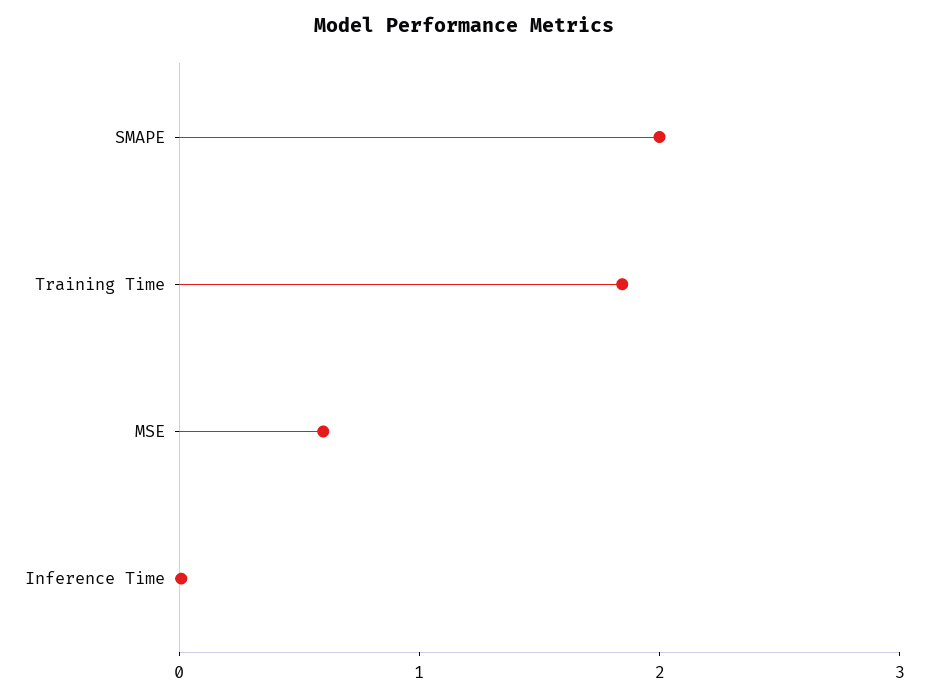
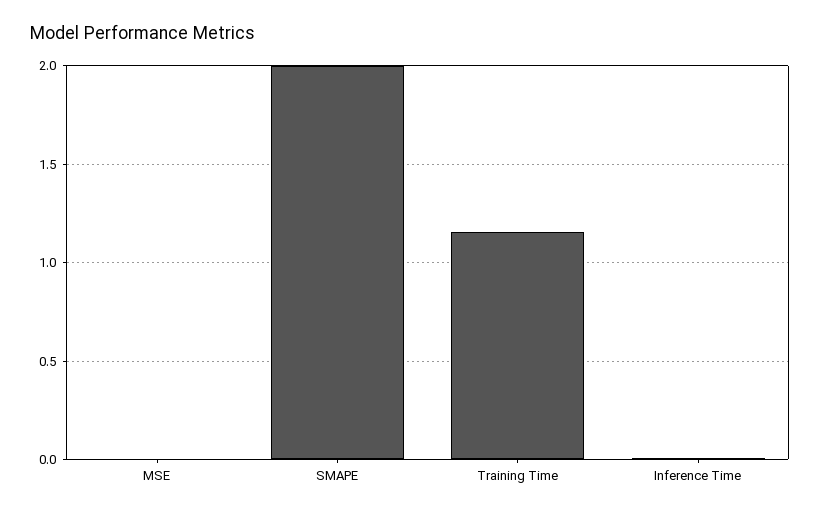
  {
    "SMAPE": 2,
-   "Training Time": 1.8,
+   "Training Time": 1.15,
-   "MSE": 0.6,
+   "MSE": 0,
    "Inference Time": 0
  }

